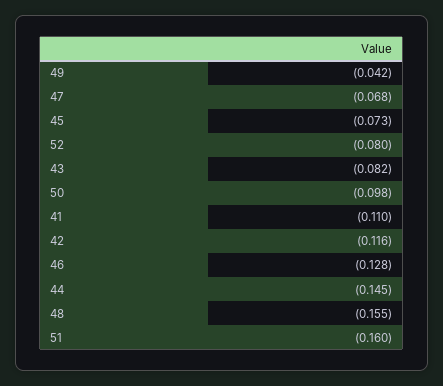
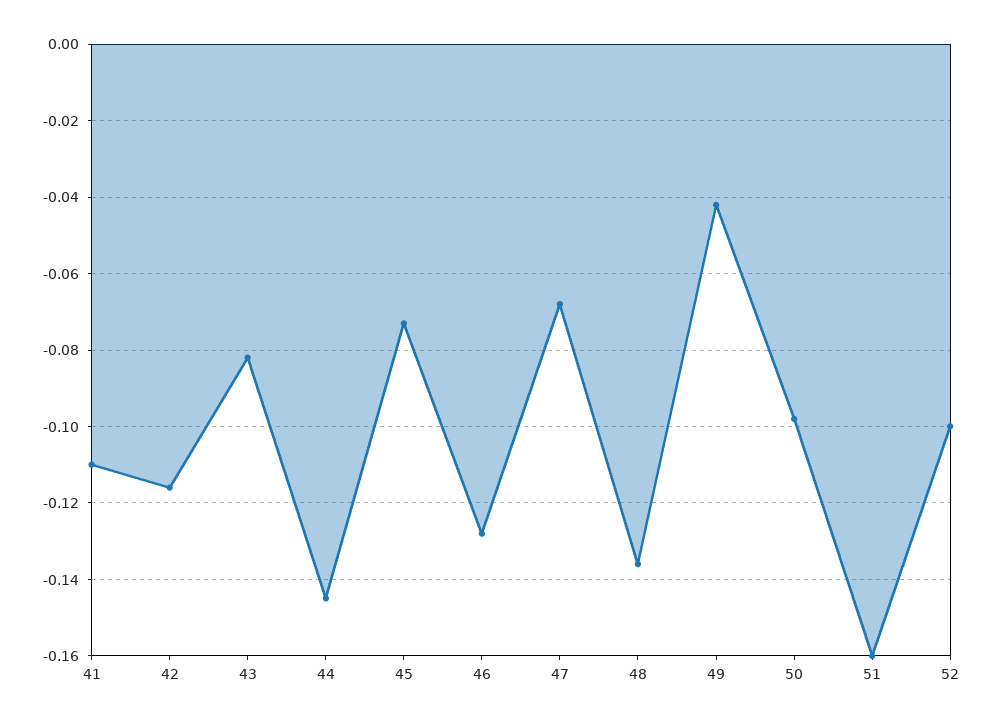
  {
    "49": -0.042,
    "47": -0.068,
    "45": -0.073,
-   "52": -0.08,
+   "52": -0.1,
    "43": -0.082,
    "50": -0.098,
    "41": -0.11,
    "42": -0.116,
    "46": -0.128,
    "44": -0.145,
-   "48": -0.155,
+   "48": -0.135,
    "51": -0.16
  }

